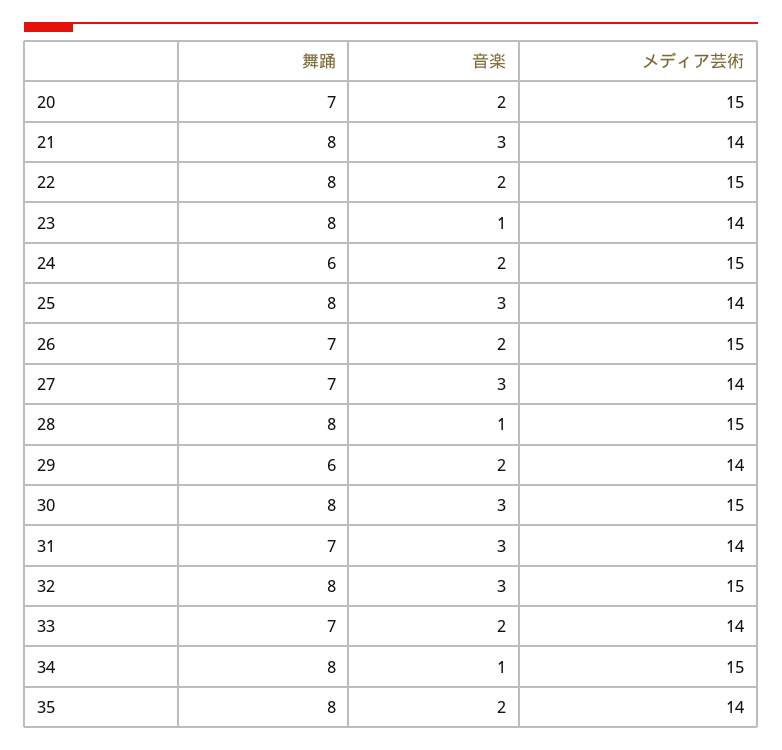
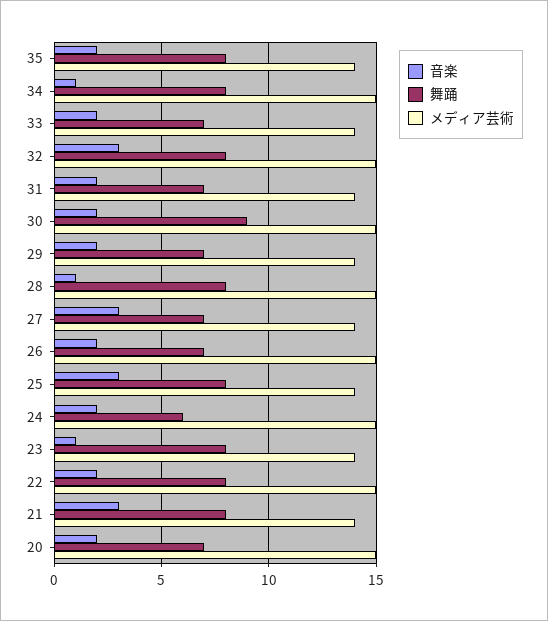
  {
    "舞踊": {
      "20": 7,
      "21": 8,
      "22": 8,
      "23": 8,
      "24": 6,
      "25": 8,
      "26": 7,
      "27": 7,
      "28": 8,
-     "29": 6,
+     "29": 7,
-     "30": 8,
+     "30": 9,
      "31": 7,
      "32": 8,
      "33": 7,
      "34": 8,
      "35": 8
    },
    "音楽": {
      "20": 2,
      "21": 3,
      "22": 2,
      "23": 1,
      "24": 2,
      "25": 3,
      "26": 2,
      "27": 3,
      "28": 1,
      "29": 2,
-     "30": 3,
+     "30": 2,
-     "31": 3,
+     "31": 2,
      "32": 3,
      "33": 2,
      "34": 1,
      "35": 2
    },
    "メディア芸術": {
      "20": 15,
      "21": 14,
      "22": 15,
      "23": 14,
      "24": 15,
      "25": 14,
      "26": 15,
      "27": 14,
      "28": 15,
      "29": 14,
      "30": 15,
      "31": 14,
      "32": 15,
      "33": 14,
      "34": 15,
      "35": 14
    }
  }

